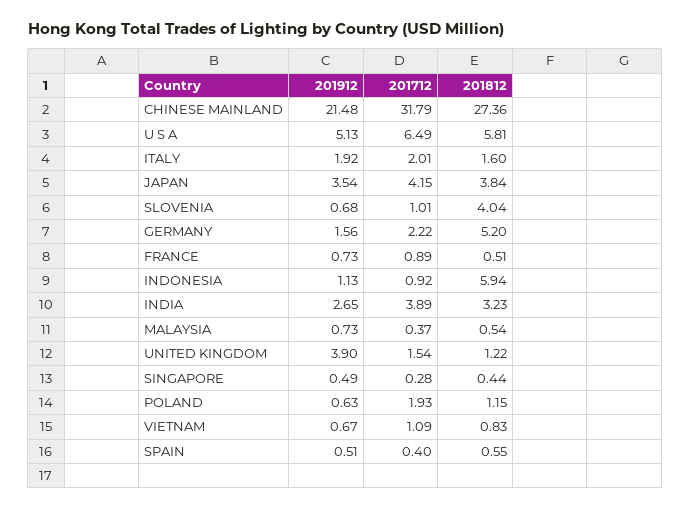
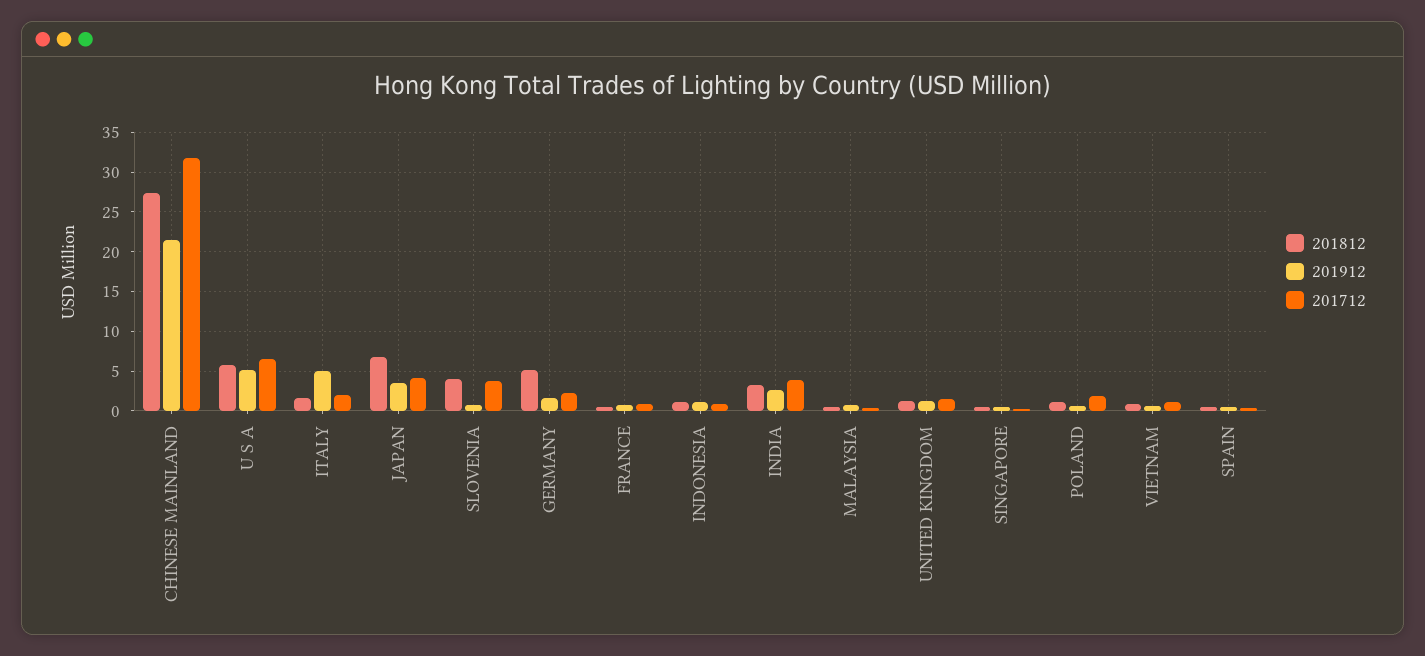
  {
    "201912": {
      "CHINESE MAINLAND": 21.48,
      "U S A": 5.13,
-     "ITALY": 1.92,
+     "ITALY": 5,
      "JAPAN": 3.54,
      "SLOVENIA": 0.68,
      "GERMANY": 1.56,
      "FRANCE": 0.73,
      "INDONESIA": 1.13,
      "INDIA": 2.65,
      "MALAYSIA": 0.73,
-     "UNITED KINGDOM": 3.9,
+     "UNITED KINGDOM": 1,
      "SINGAPORE": 0.49,
      "POLAND": 0.63,
      "VIETNAM": 0.67,
      "SPAIN": 0.51
    },
    "201712": {
      "CHINESE MAINLAND": 31.79,
      "U S A": 6.49,
      "ITALY": 2.01,
      "JAPAN": 4.15,
-     "SLOVENIA": 1.01,
+     "SLOVENIA": 4,
      "GERMANY": 2.22,
      "FRANCE": 0.89,
      "INDONESIA": 0.92,
      "INDIA": 3.89,
      "MALAYSIA": 0.37,
      "UNITED KINGDOM": 1.54,
      "SINGAPORE": 0.28,
      "POLAND": 1.93,
      "VIETNAM": 1.09,
      "SPAIN": 0.4
    },
    "201812": {
      "CHINESE MAINLAND": 27.36,
      "U S A": 5.81,
      "ITALY": 1.6,
-     "JAPAN": 3.84,
+     "JAPAN": 7,
      "SLOVENIA": 4.04,
      "GERMANY": 5.2,
      "FRANCE": 0.51,
-     "INDONESIA": 5.94,
+     "INDONESIA": 1,
      "INDIA": 3.23,
      "MALAYSIA": 0.54,
      "UNITED KINGDOM": 1.22,
      "SINGAPORE": 0.44,
      "POLAND": 1.15,
      "VIETNAM": 0.83,
      "SPAIN": 0.55
    }
  }

